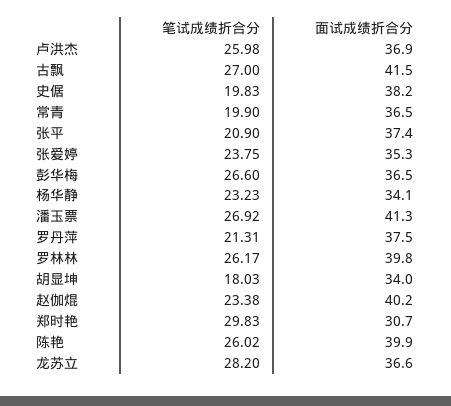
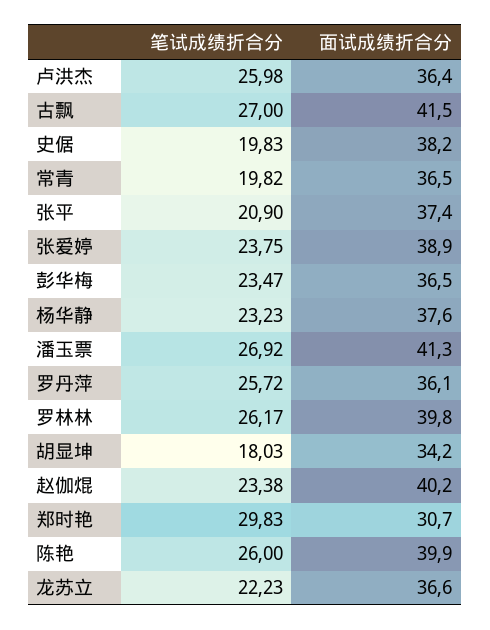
  {
    "笔试成绩折合分": {
      "卢洪杰": 25.98,
      "古飘": 27,
      "史倨": 19.83,
-     "常青": 19.9,
+     "常青": 19.82,
      "张平": 20.9,
      "张爱婷": 23.75,
-     "彭华梅": 26.6,
+     "彭华梅": 23.47,
      "杨华静": 23.23,
      "潘玉票": 26.92,
-     "罗丹萍": 21.31,
+     "罗丹萍": 25.72,
      "罗林林": 26.17,
      "胡显坤": 18.03,
      "赵伽焜": 23.38,
      "郑时艳": 29.83,
-     "陈艳": 26.02,
+     "陈艳": 26,
-     "龙苏立": 28.2
+     "龙苏立": 22.23
    },
    "面试成绩折合分": {
-     "卢洪杰": 36.9,
+     "卢洪杰": 36.4,
      "古飘": 41.5,
      "史倨": 38.2,
      "常青": 36.5,
      "张平": 37.4,
-     "张爱婷": 35.3,
+     "张爱婷": 38.9,
      "彭华梅": 36.5,
-     "杨华静": 34.1,
+     "杨华静": 37.6,
      "潘玉票": 41.3,
-     "罗丹萍": 37.5,
+     "罗丹萍": 36.1,
      "罗林林": 39.8,
-     "胡显坤": 34,
+     "胡显坤": 34.2,
      "赵伽焜": 40.2,
      "郑时艳": 30.7,
      "陈艳": 39.9,
      "龙苏立": 36.6
    }
  }

